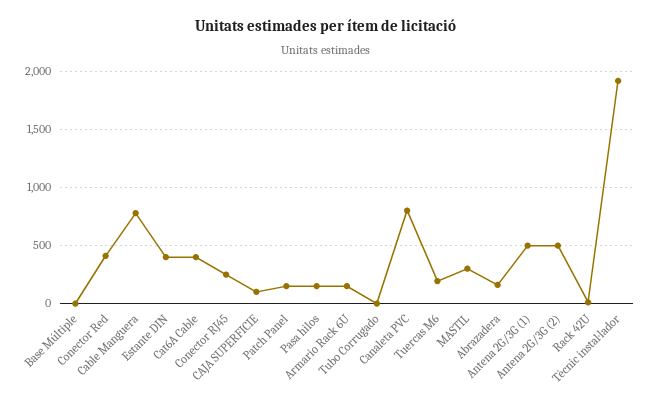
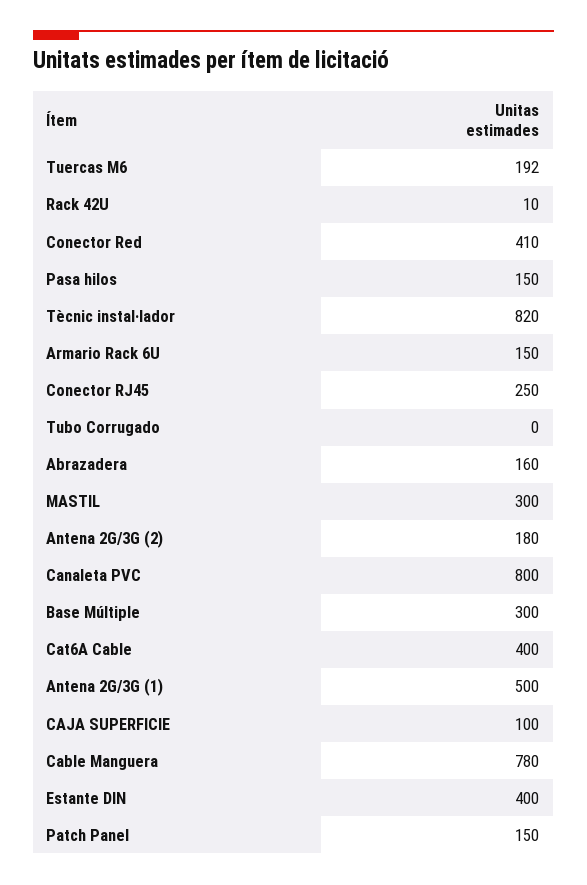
  {
-   "Base Múltiple": 0,
+   "Base Múltiple": 300,
    "Conector Red": 410,
    "Cable Manguera": 780,
    "Estante DIN": 400,
    "Cat6A Cable": 400,
    "Conector RJ45": 250,
    "CAJA SUPERFICIE": 100,
    "Patch Panel": 150,
    "Pasa hilos": 150,
    "Armario Rack 6U": 150,
    "Tubo Corrugado": 0,
    "Canaleta PVC": 800,
    "Tuercas M6": 192,
    "MASTIL": 300,
    "Abrazadera": 160,
    "Antena 2G/3G (1)": 500,
-   "Antena 2G/3G (2)": 500,
+   "Antena 2G/3G (2)": 180,
    "Rack 42U": 10,
-   "Tècnic instal·lador": 1900
+   "Tècnic instal·lador": 820
  }

